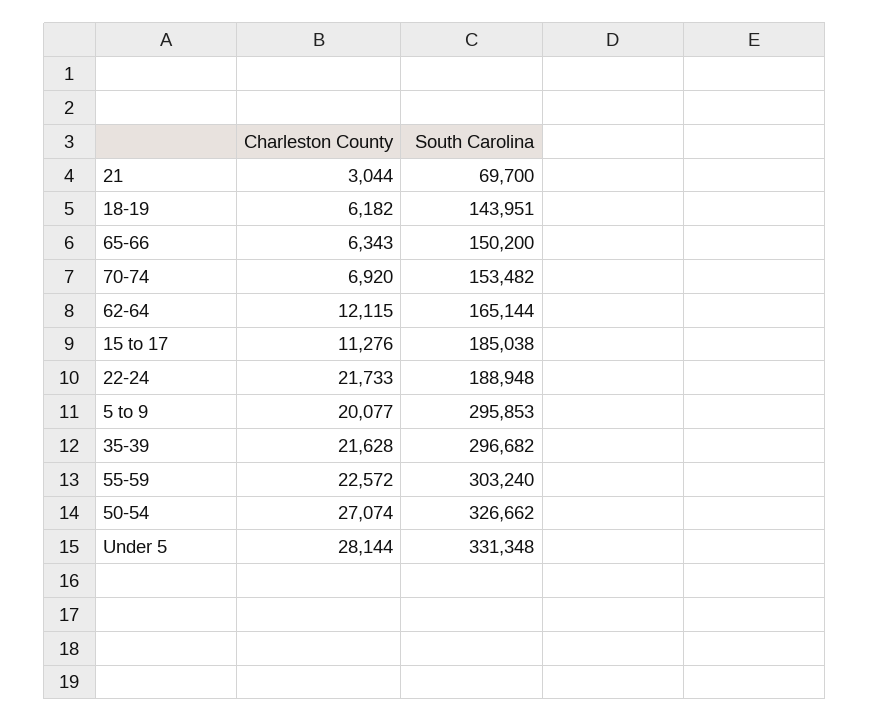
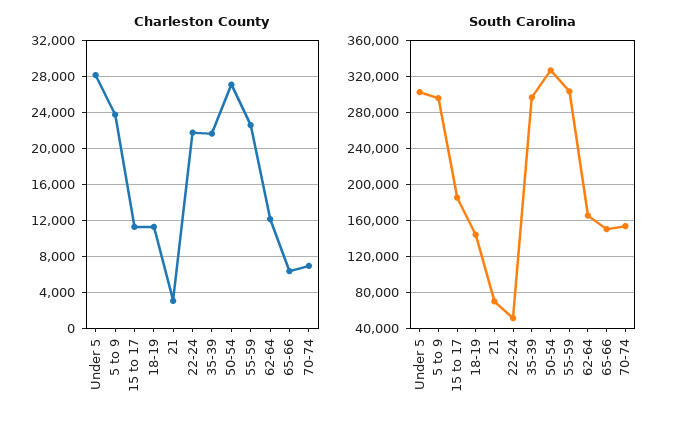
  {
    "Charleston County": {
      "21": 3044,
-     "18-19": 6182,
+     "18-19": 11000,
      "65-66": 6343,
      "70-74": 6920,
      "62-64": 12115,
      "15 to 17": 11276,
      "22-24": 21733,
-     "5 to 9": 20077,
+     "5 to 9": 24000,
      "35-39": 21628,
      "55-59": 22572,
      "50-54": 27074,
      "Under 5": 28144
    },
    "South Carolina": {
      "21": 69700,
      "18-19": 143951,
      "65-66": 150200,
      "70-74": 153482,
      "62-64": 165144,
      "15 to 17": 185038,
-     "22-24": 188948,
+     "22-24": 50000,
      "5 to 9": 295853,
      "35-39": 296682,
      "55-59": 303240,
      "50-54": 326662,
-     "Under 5": 331348
+     "Under 5": 300000
    }
  }

